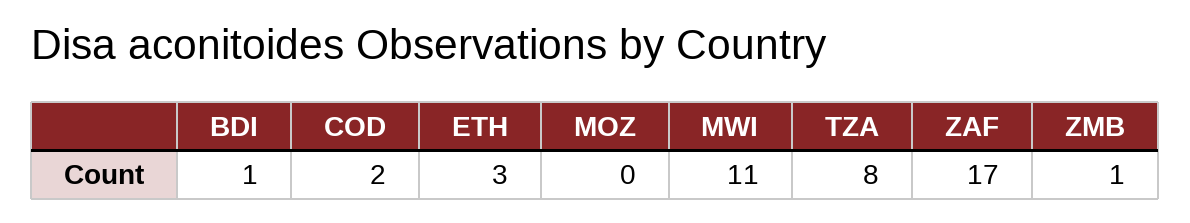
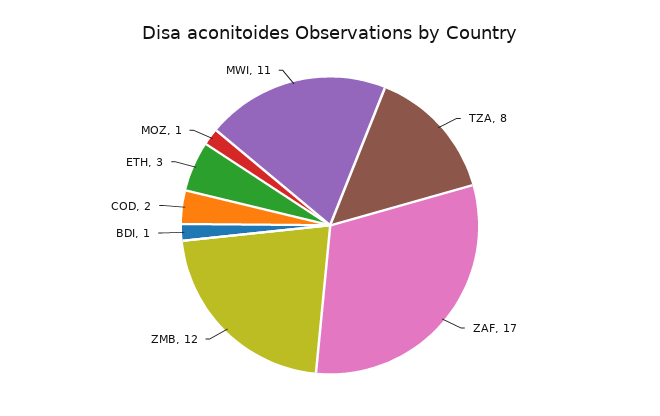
  {
    "BDI": 1,
    "COD": 2,
    "ETH": 3,
-   "MOZ": 0,
+   "MOZ": 1,
    "MWI": 11,
    "TZA": 8,
    "ZAF": 17,
-   "ZMB": 1
+   "ZMB": 12
  }

